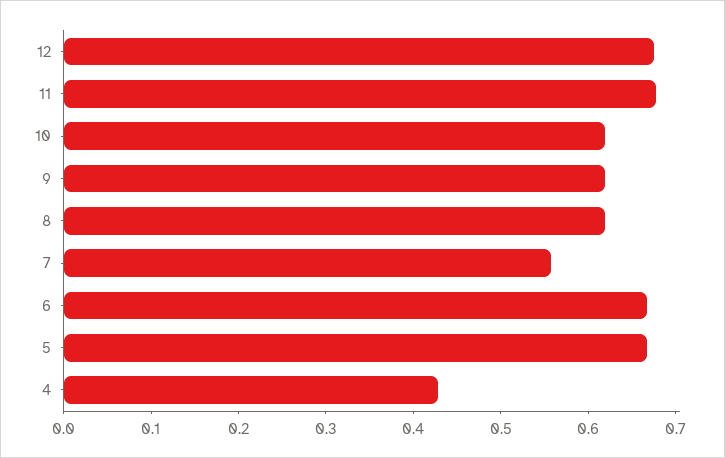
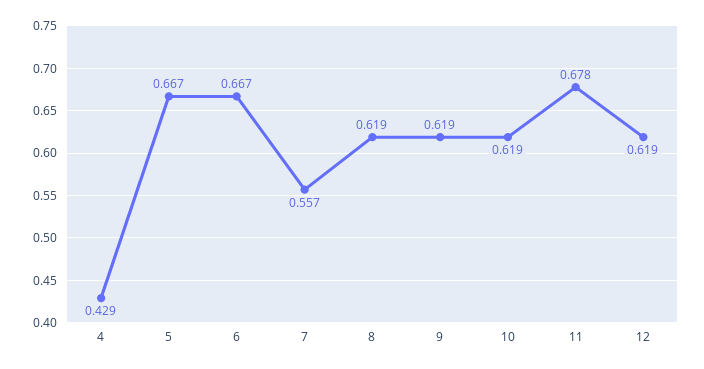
  {
-   "12": 0.68,
+   "12": 0.619,
    "11": 0.678,
    "10": 0.619,
    "9": 0.619,
    "8": 0.619,
    "7": 0.557,
    "6": 0.667,
    "5": 0.667,
    "4": 0.429
  }

